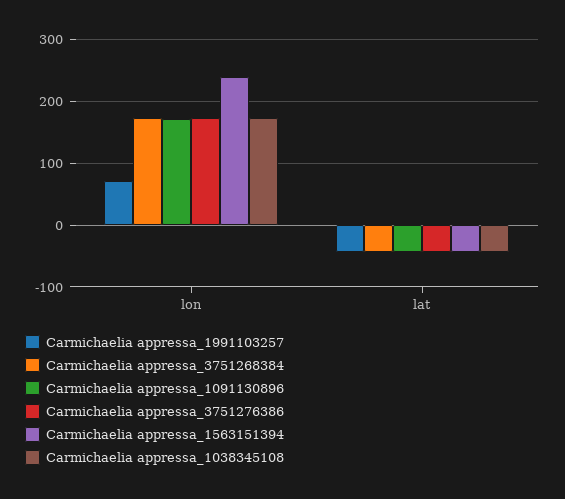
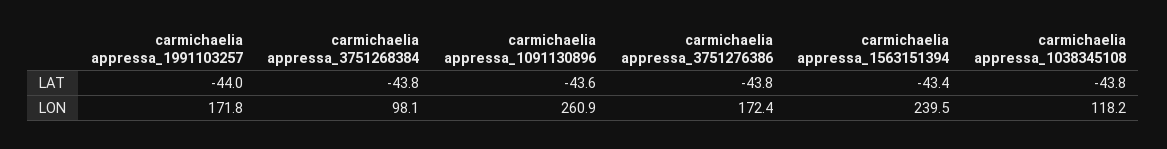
  {
    "Carmichaelia appressa_1991103257": {
-     "lon": 70,
+     "lon": 171.8,
      "lat": -44
    },
    "Carmichaelia appressa_3751268384": {
-     "lon": 170,
+     "lon": 98.1,
      "lat": -43.8
    },
    "Carmichaelia appressa_1091130896": {
-     "lon": 170,
+     "lon": 260.9,
      "lat": -43.6
    },
    "Carmichaelia appressa_3751276386": {
      "lon": 172.4,
      "lat": -43.8
    },
    "Carmichaelia appressa_1563151394": {
      "lon": 239.5,
      "lat": -43.4
    },
    "Carmichaelia appressa_1038345108": {
-     "lon": 170,
+     "lon": 118.2,
      "lat": -43.8
    }
  }

